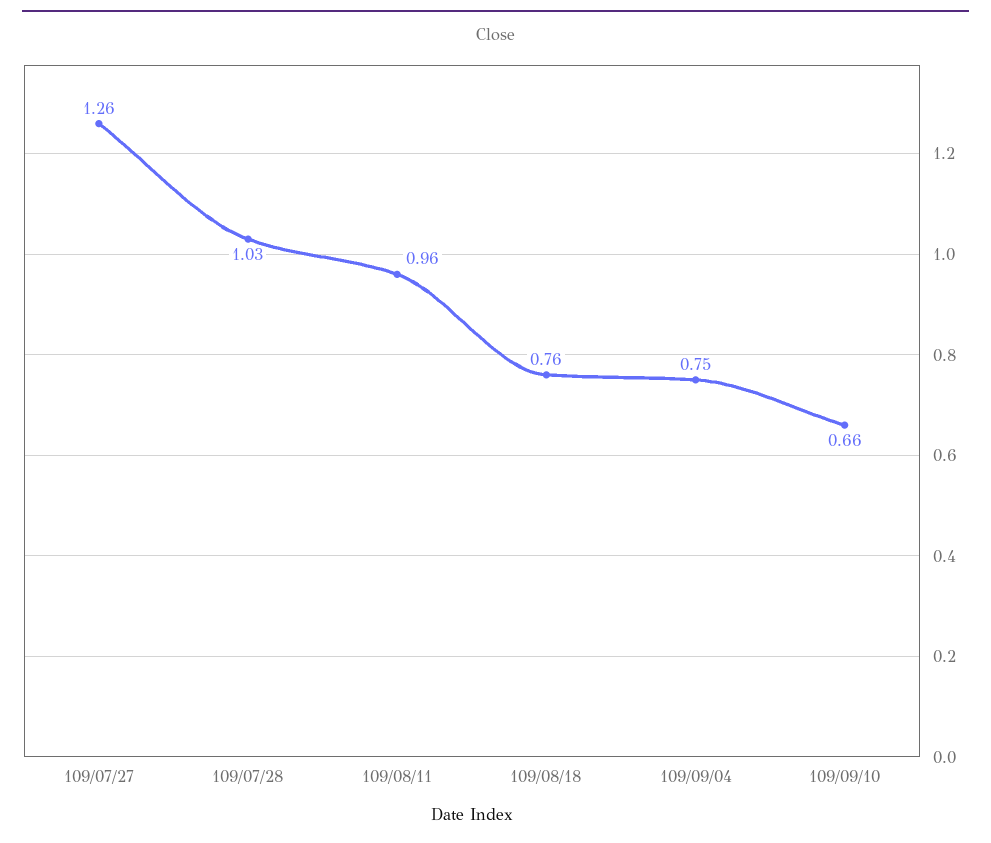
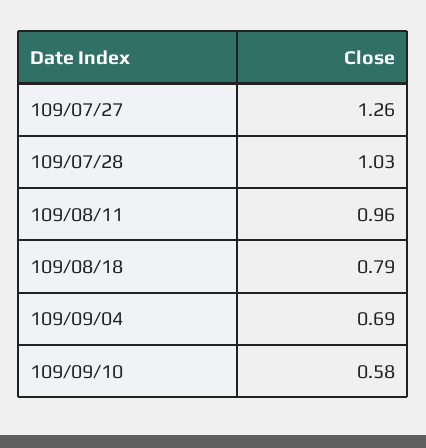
  {
    "109/07/27": 1.26,
    "109/07/28": 1.03,
    "109/08/11": 0.96,
-   "109/08/18": 0.76,
+   "109/08/18": 0.79,
-   "109/09/04": 0.75,
+   "109/09/04": 0.69,
-   "109/09/10": 0.66
+   "109/09/10": 0.58
  }

